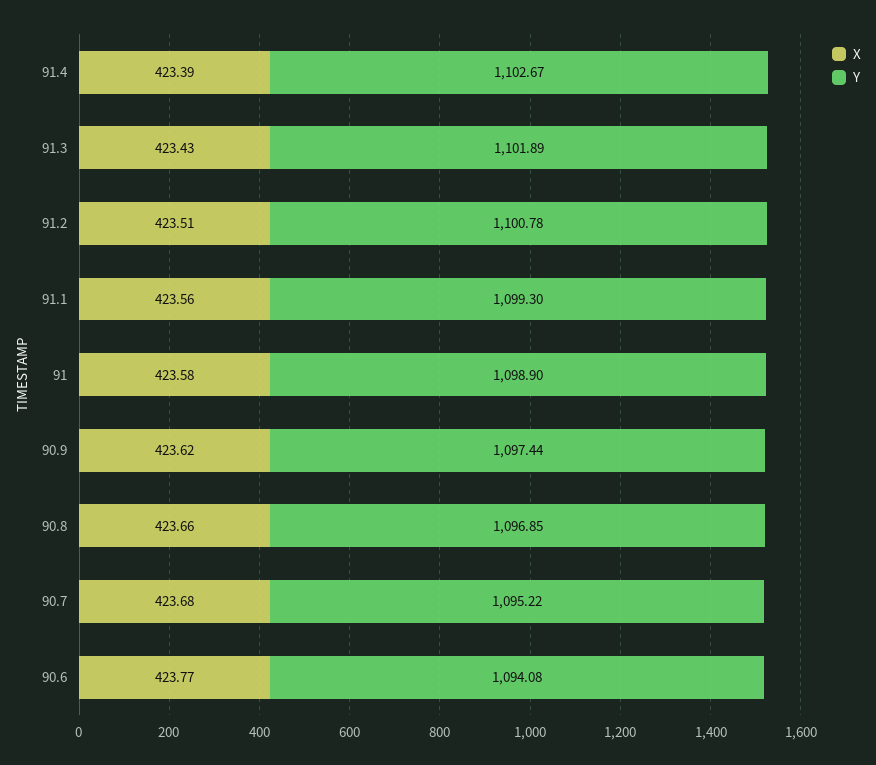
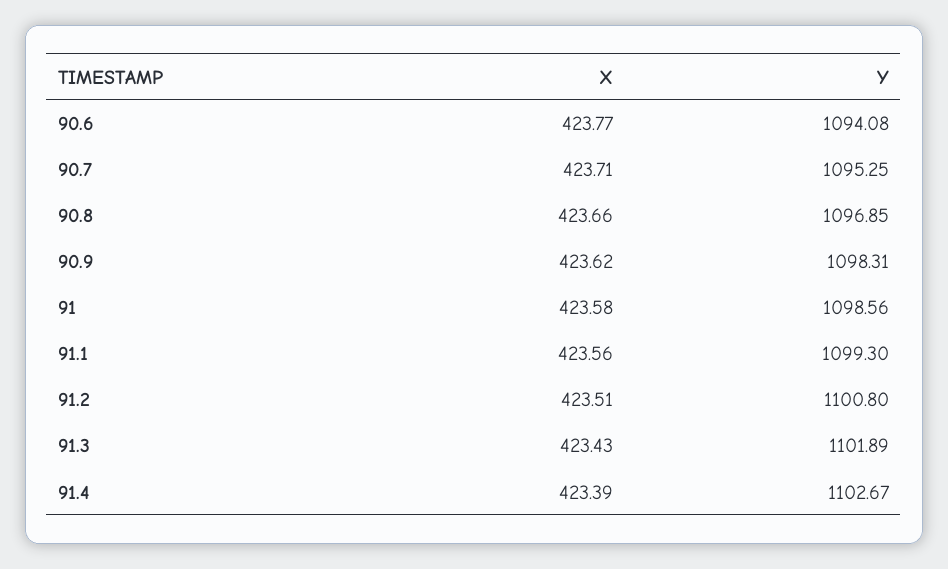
  {
    "X": {
      "91.4": 423.39,
      "91.3": 423.43,
      "91.2": 423.51,
      "91.1": 423.56,
      "91": 423.58,
      "90.9": 423.62,
      "90.8": 423.66,
-     "90.7": 423.68,
+     "90.7": 423.71,
      "90.6": 423.77
    },
    "Y": {
      "91.4": 1102.67,
      "91.3": 1101.89,
-     "91.2": 1100.78,
+     "91.2": 1100.8,
      "91.1": 1099.3,
-     "91": 1098.9,
+     "91": 1098.56,
-     "90.9": 1097.44,
+     "90.9": 1098.31,
      "90.8": 1096.85,
-     "90.7": 1095.22,
+     "90.7": 1095.25,
      "90.6": 1094.08
    }
  }

